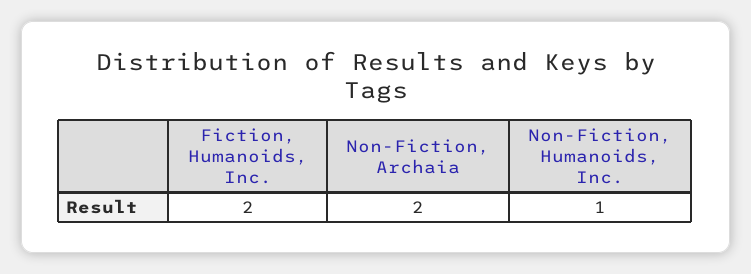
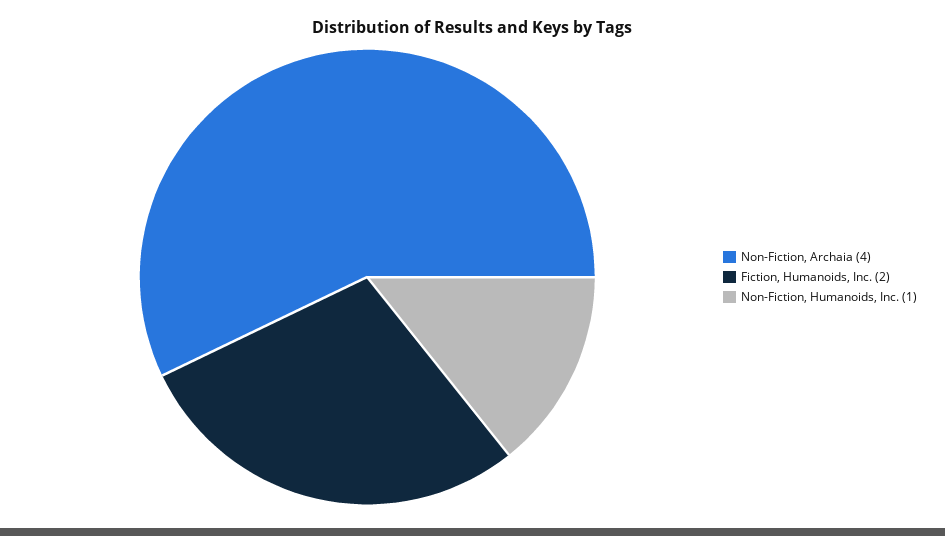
  {
    "Fiction, Humanoids, Inc.": 2,
-   "Non-Fiction, Archaia": 2,
+   "Non-Fiction, Archaia": 4,
    "Non-Fiction, Humanoids, Inc.": 1
  }

